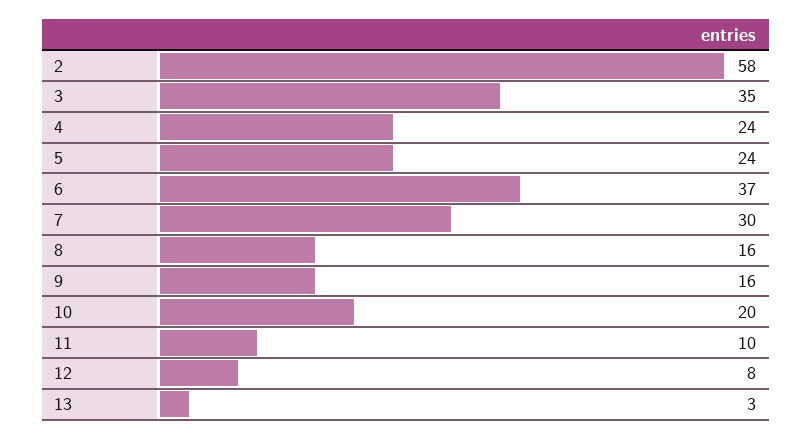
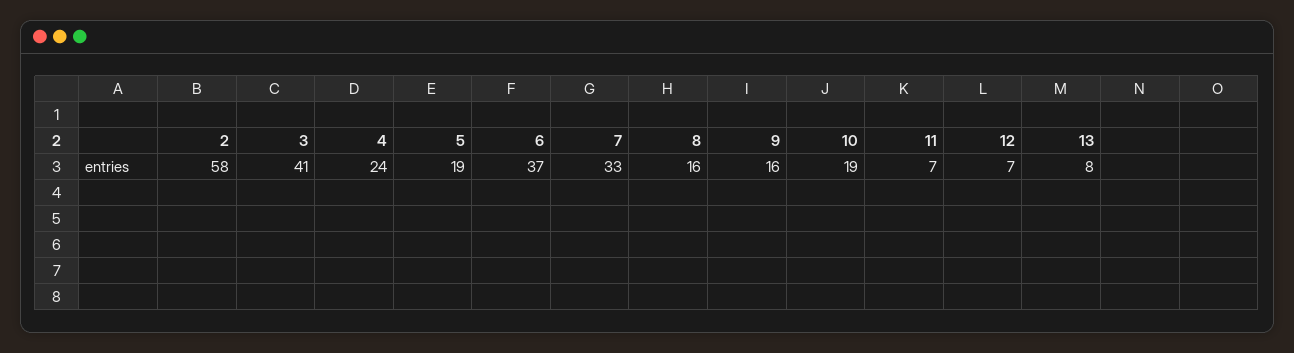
  {
    "2": 58,
-   "3": 35,
+   "3": 41,
    "4": 24,
-   "5": 24,
+   "5": 19,
    "6": 37,
-   "7": 30,
+   "7": 33,
    "8": 16,
    "9": 16,
-   "10": 20,
+   "10": 19,
-   "11": 10,
+   "11": 7,
-   "12": 8,
+   "12": 7,
-   "13": 3
+   "13": 8
  }

